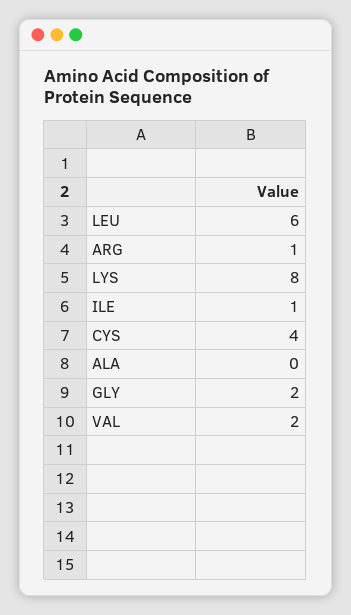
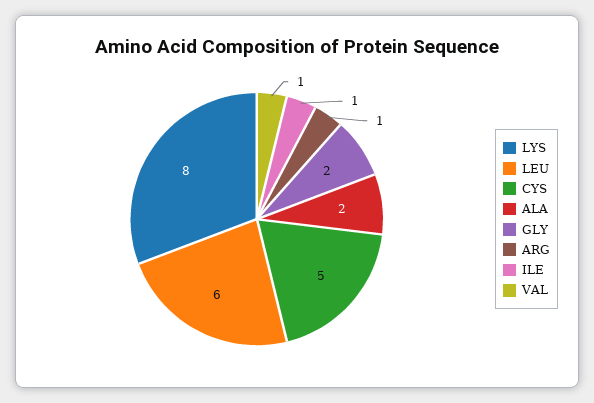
  {
    "LEU": 6,
    "ARG": 1,
    "LYS": 8,
    "ILE": 1,
-   "CYS": 4,
+   "CYS": 5,
-   "ALA": 0,
+   "ALA": 2,
    "GLY": 2,
-   "VAL": 2
+   "VAL": 1
  }

